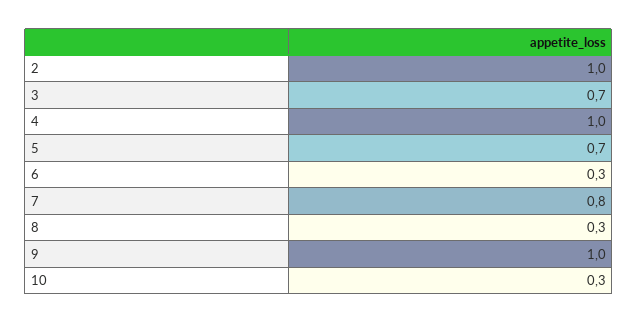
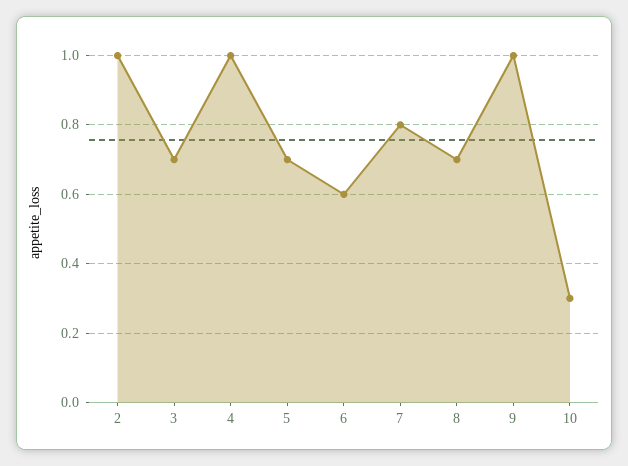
  {
    "2": 1,
    "3": 0.7,
    "4": 1,
    "5": 0.7,
-   "6": 0.3,
+   "6": 0.6,
    "7": 0.8,
-   "8": 0.3,
+   "8": 0.7,
    "9": 1,
    "10": 0.3
  }

